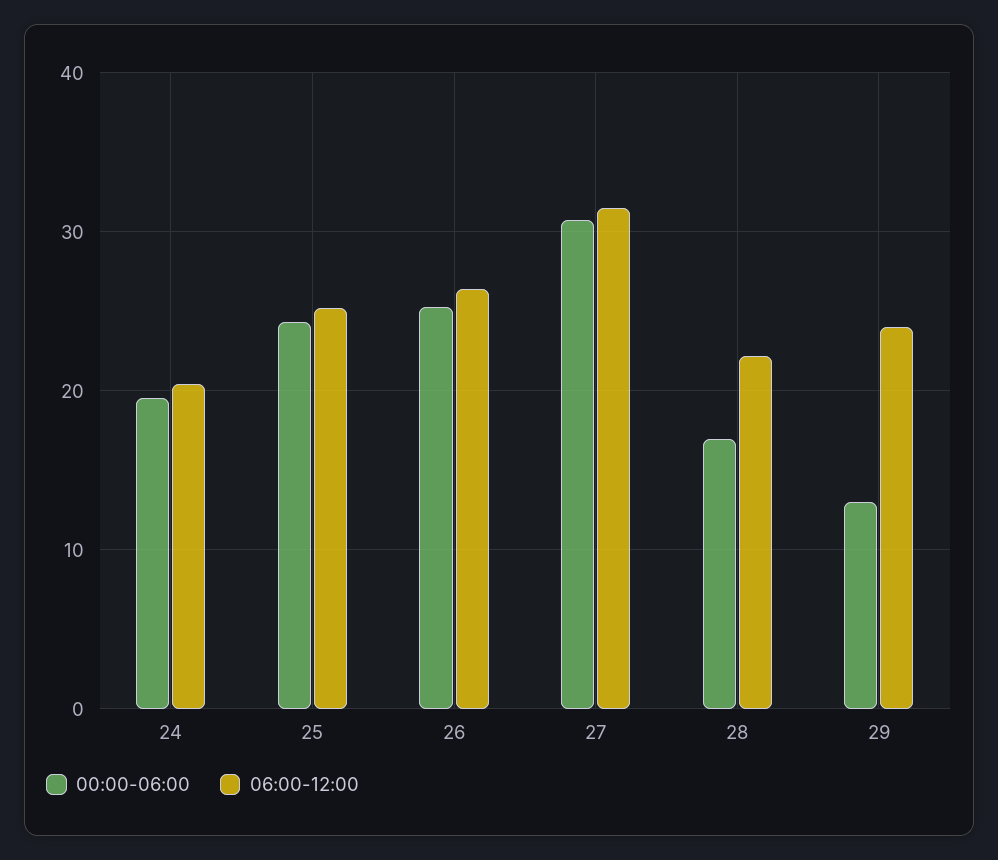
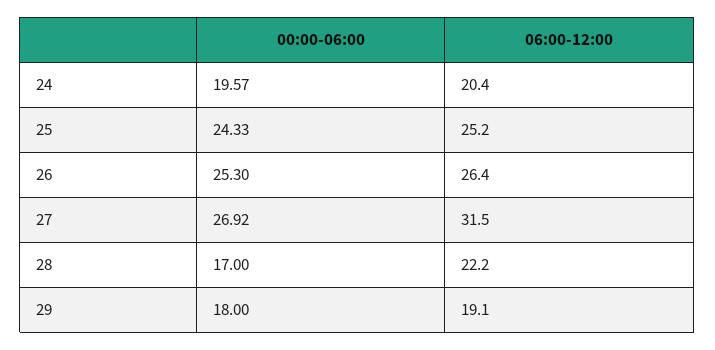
  {
    "00:00-06:00": {
      "24": 19.57,
      "25": 24.33,
      "26": 25.3,
-     "27": 31,
+     "27": 26.92,
      "28": 17,
-     "29": 13
+     "29": 18
    },
    "06:00-12:00": {
      "24": 20.4,
      "25": 25.2,
      "26": 26.4,
      "27": 31.5,
      "28": 22.2,
-     "29": 24
+     "29": 19.1
    }
  }

